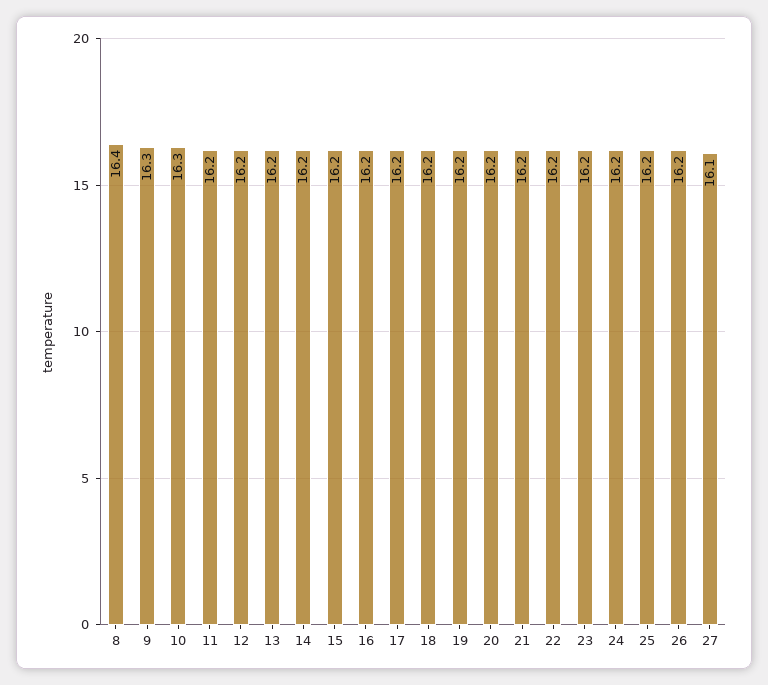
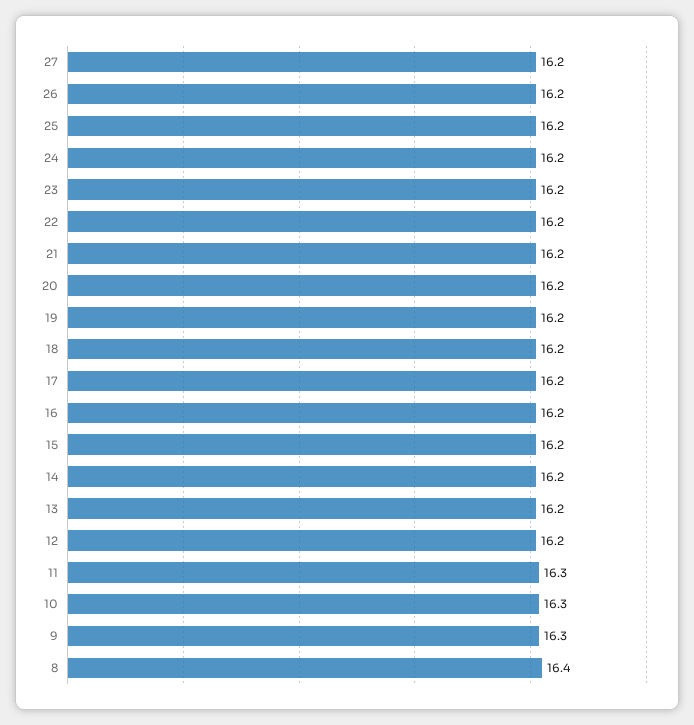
  {
    "8": 16.4,
    "9": 16.3,
    "10": 16.3,
-   "11": 16.2,
+   "11": 16.3,
    "12": 16.2,
    "13": 16.2,
    "14": 16.2,
    "15": 16.2,
    "16": 16.2,
    "17": 16.2,
    "18": 16.2,
    "19": 16.2,
    "20": 16.2,
    "21": 16.2,
    "22": 16.2,
    "23": 16.2,
    "24": 16.2,
    "25": 16.2,
    "26": 16.2,
-   "27": 16.1
+   "27": 16.2
  }

